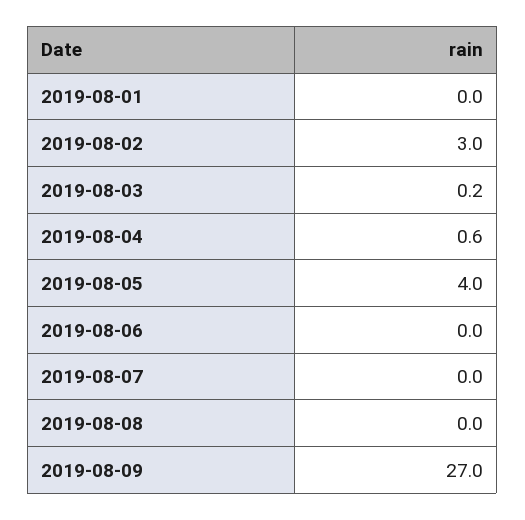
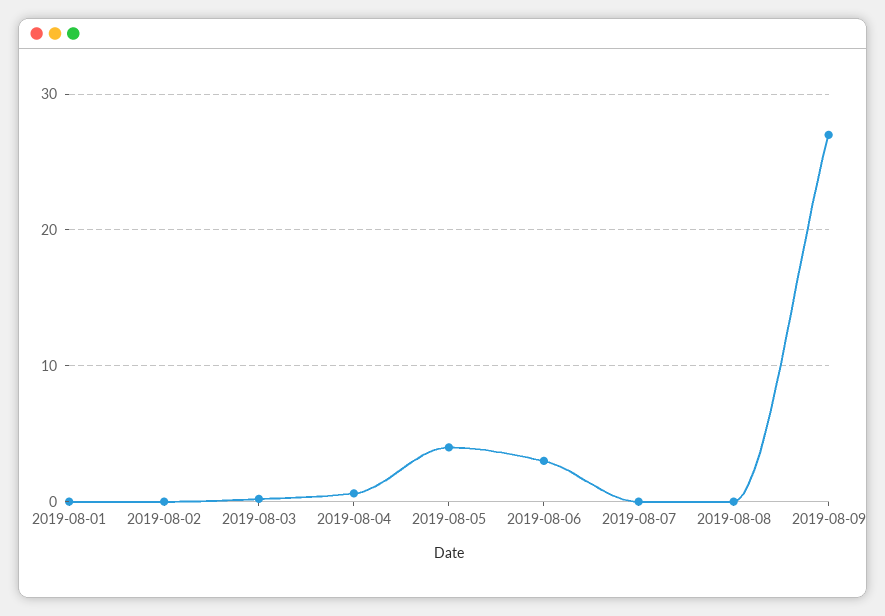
  {
    "2019-08-01": 0,
-   "2019-08-02": 3,
+   "2019-08-02": 0,
    "2019-08-03": 0.2,
    "2019-08-04": 0.6,
    "2019-08-05": 4,
-   "2019-08-06": 0,
+   "2019-08-06": 3,
    "2019-08-07": 0,
    "2019-08-08": 0,
    "2019-08-09": 27
  }

